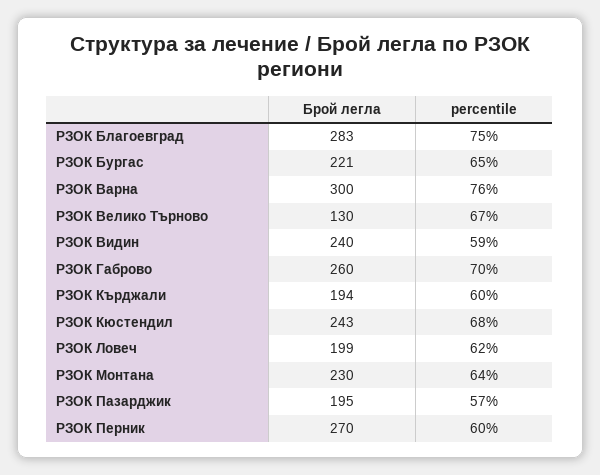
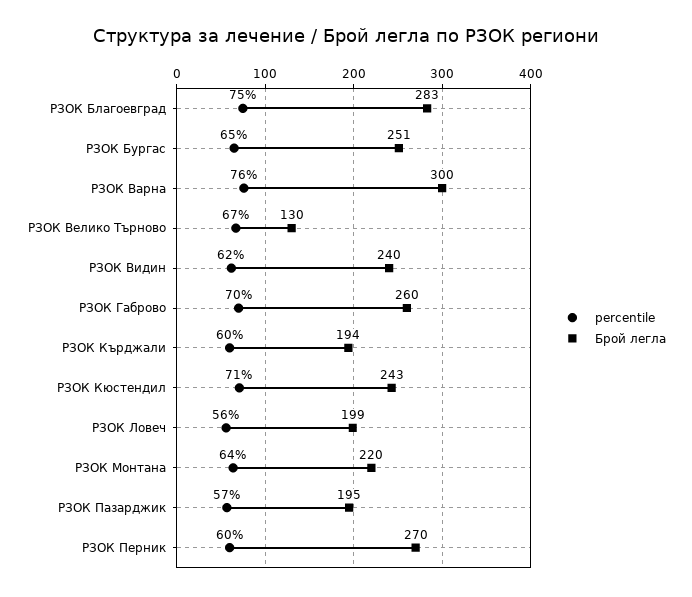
  {
    "Брой легла": {
      "РЗОК Благоевград": 283,
-     "РЗОК Бургас": 221,
+     "РЗОК Бургас": 251,
      "РЗОК Варна": 300,
      "РЗОК Велико Търново": 130,
      "РЗОК Видин": 240,
      "РЗОК Габрово": 260,
      "РЗОК Кърджали": 194,
      "РЗОК Кюстендил": 243,
      "РЗОК Ловеч": 199,
-     "РЗОК Монтана": 230,
+     "РЗОК Монтана": 220,
      "РЗОК Пазарджик": 195,
      "РЗОК Перник": 270
    },
    "percentile": {
      "РЗОК Благоевград": 75,
      "РЗОК Бургас": 65,
      "РЗОК Варна": 76,
      "РЗОК Велико Търново": 67,
-     "РЗОК Видин": 59,
+     "РЗОК Видин": 62,
      "РЗОК Габрово": 70,
      "РЗОК Кърджали": 60,
-     "РЗОК Кюстендил": 68,
+     "РЗОК Кюстендил": 71,
-     "РЗОК Ловеч": 62,
+     "РЗОК Ловеч": 56,
      "РЗОК Монтана": 64,
      "РЗОК Пазарджик": 57,
      "РЗОК Перник": 60
    }
  }

